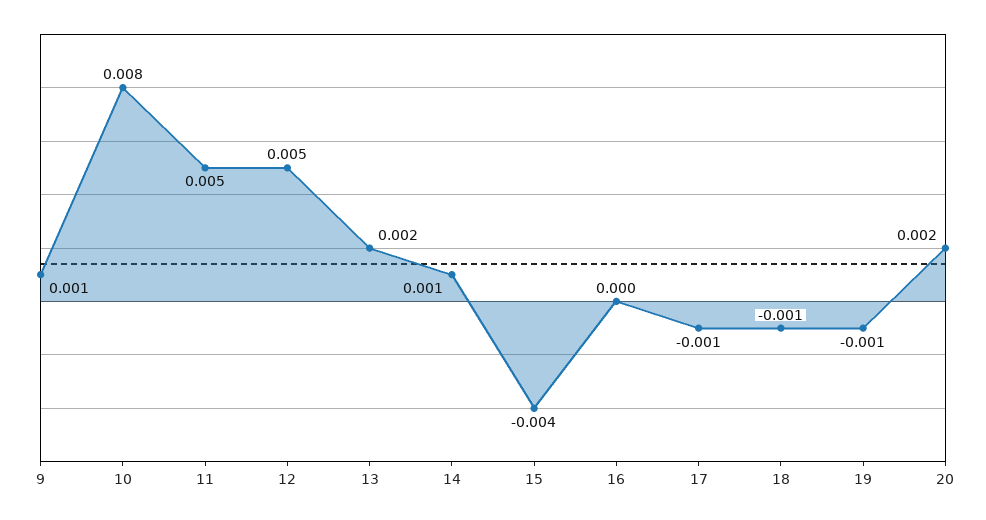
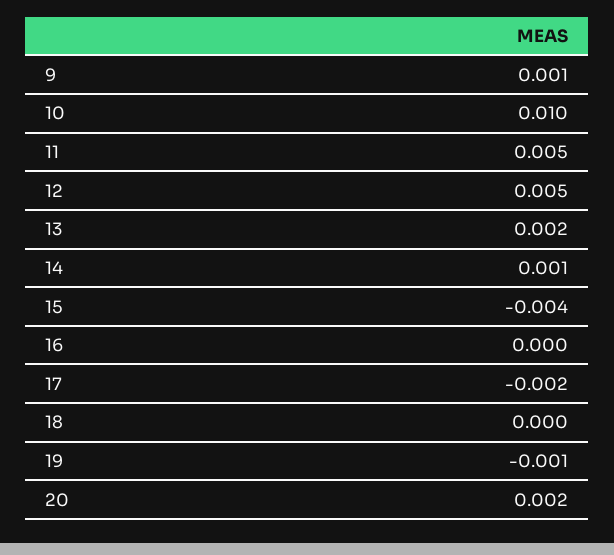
  {
    "9": 0.001,
-   "10": 0.008,
+   "10": 0.01,
    "11": 0.005,
    "12": 0.005,
    "13": 0.002,
    "14": 0.001,
    "15": -0.004,
    "16": 0,
-   "17": -0.001,
+   "17": -0.002,
-   "18": -0.001,
+   "18": 0,
    "19": -0.001,
    "20": 0.002
  }

